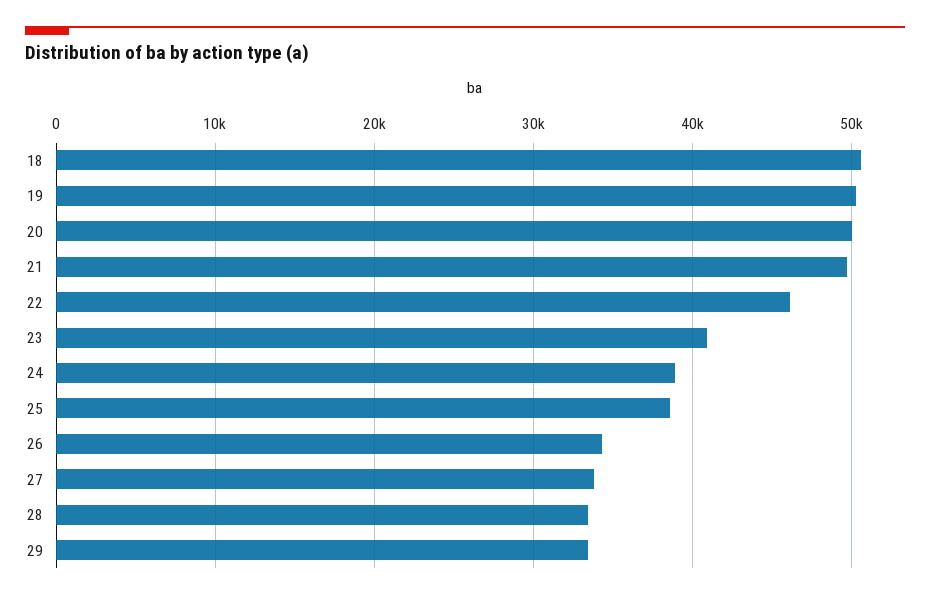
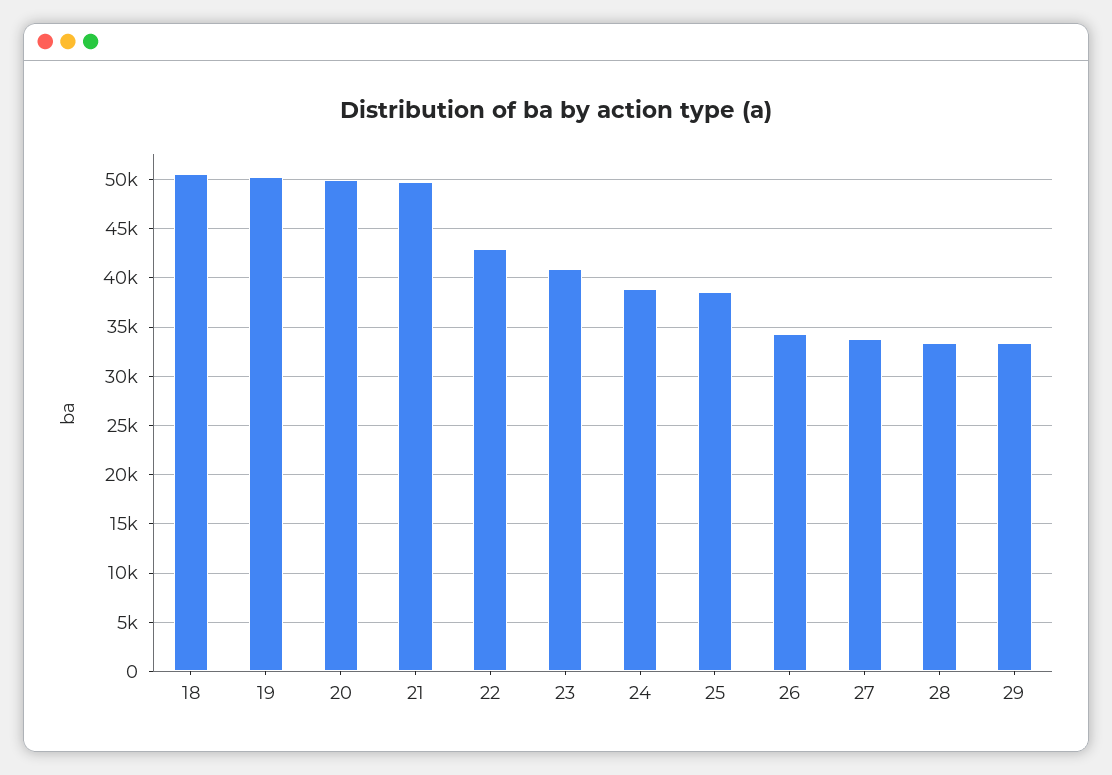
  {
    "18": 51000,
    "19": 50000,
    "20": 50000,
    "21": 50000,
-   "22": 46000,
+   "22": 43000,
    "23": 41000,
    "24": 39000,
    "25": 39000,
    "26": 34000,
    "27": 34000,
    "28": 33000,
    "29": 33000
  }

